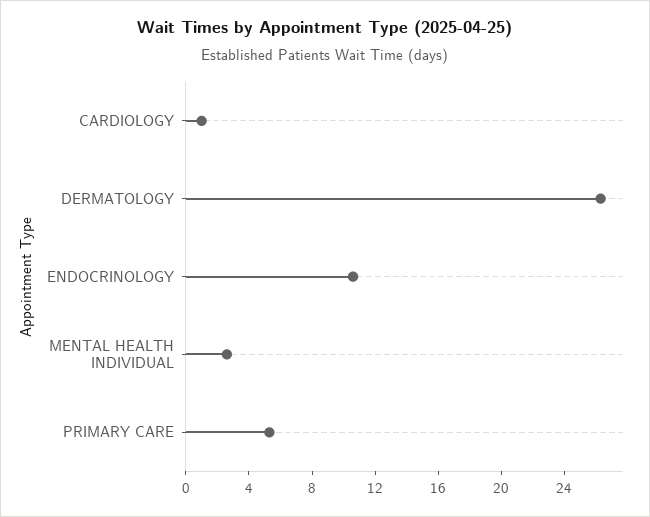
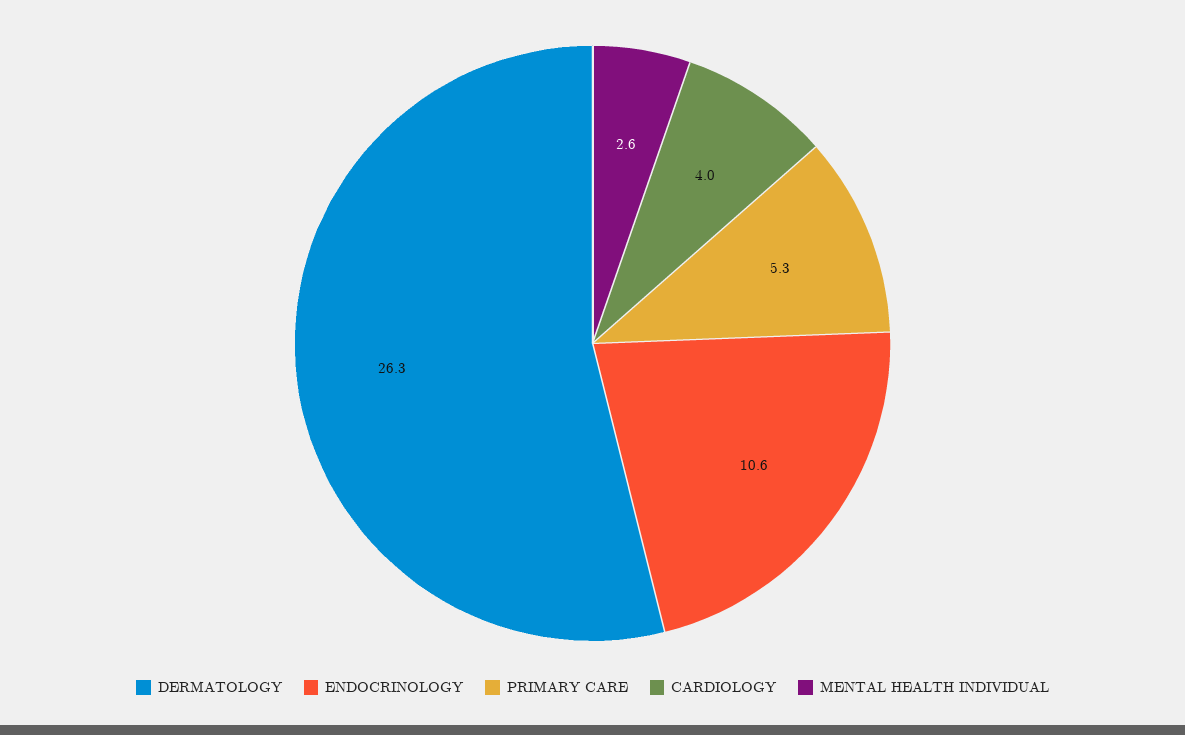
  {
-   "CARDIOLOGY": 1,
+   "CARDIOLOGY": 4,
    "DERMATOLOGY": 26.3,
    "ENDOCRINOLOGY": 10.6,
    "MENTAL HEALTH INDIVIDUAL": 2.6,
    "PRIMARY CARE": 5.3
  }

